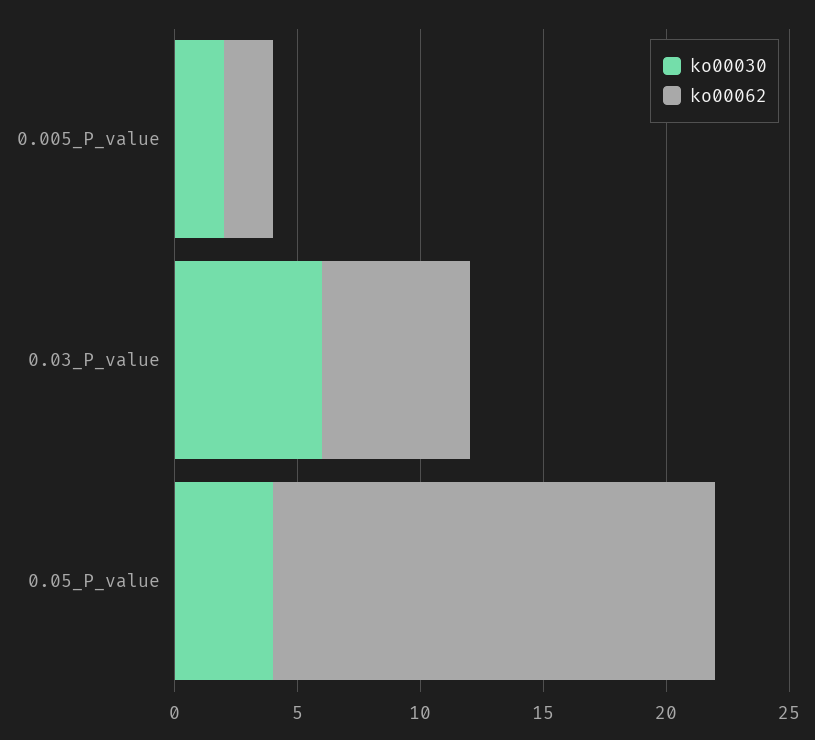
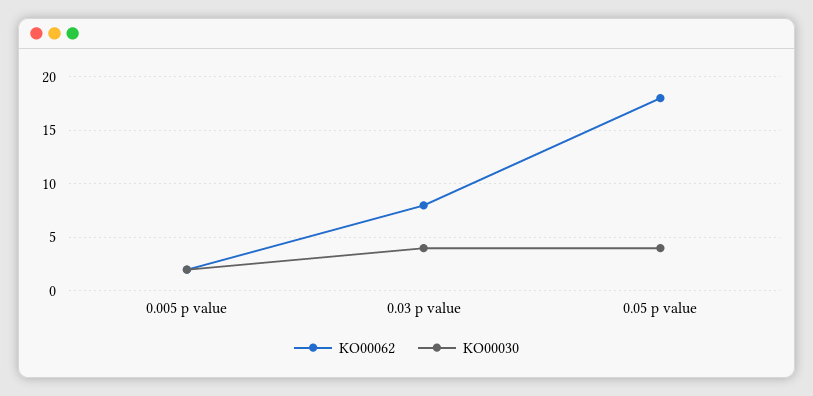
  {
    "ko00030": {
      "0.005_P_value": 2,
-     "0.03_P_value": 6,
+     "0.03_P_value": 4,
      "0.05_P_value": 4
    },
    "ko00062": {
      "0.005_P_value": 2,
-     "0.03_P_value": 6,
+     "0.03_P_value": 8,
      "0.05_P_value": 18
    }
  }

